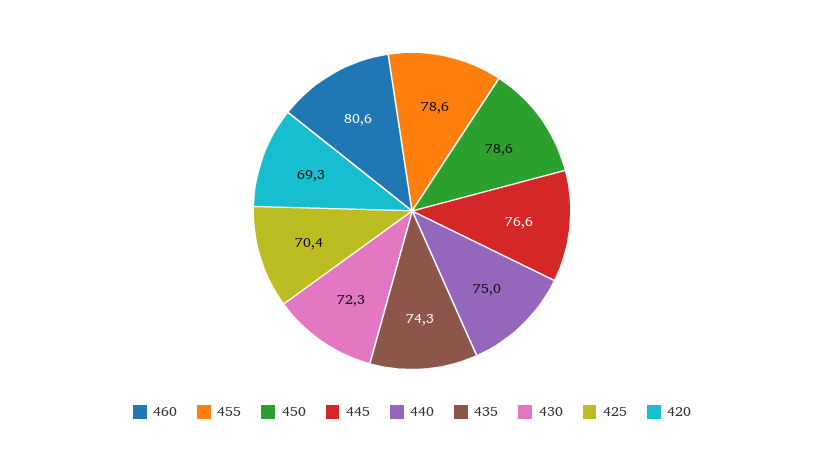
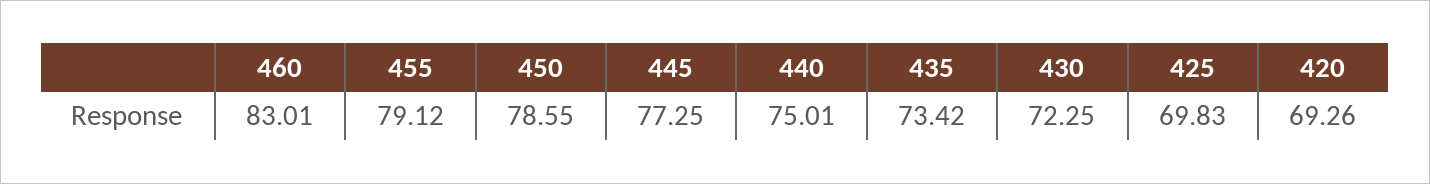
  {
-   "460": 80.6,
+   "460": 83.01,
-   "455": 78.6,
+   "455": 79.12,
    "450": 78.55,
-   "445": 76.6,
+   "445": 77.25,
    "440": 75.01,
-   "435": 74.3,
+   "435": 73.42,
    "430": 72.25,
-   "425": 70.4,
+   "425": 69.83,
    "420": 69.26
  }

